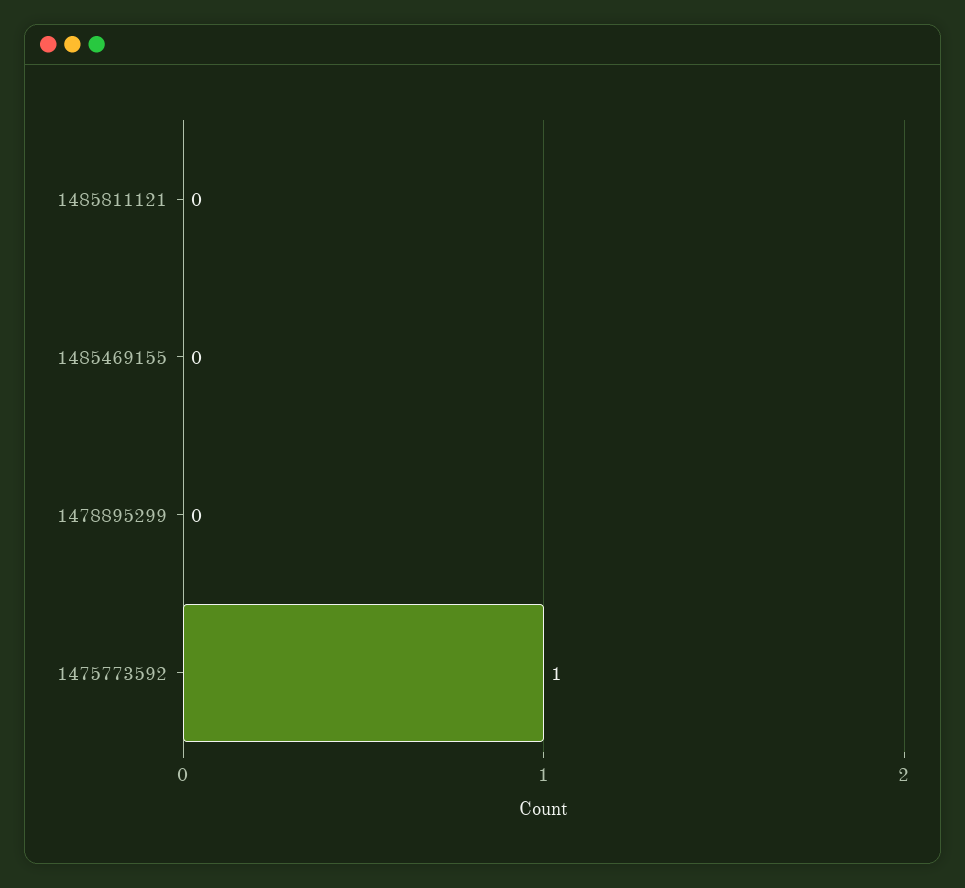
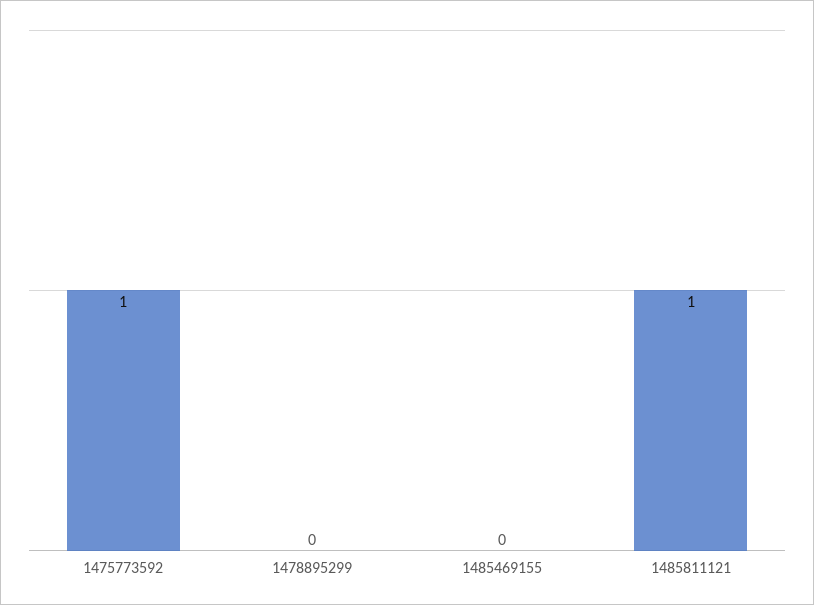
  {
-   "1485811121": 0,
+   "1485811121": 1,
    "1485469155": 0,
    "1478895299": 0,
    "1475773592": 1
  }

